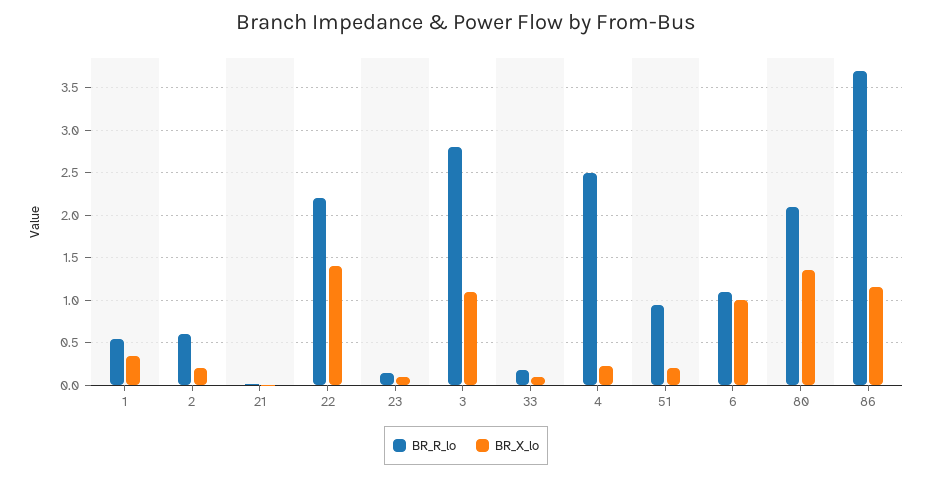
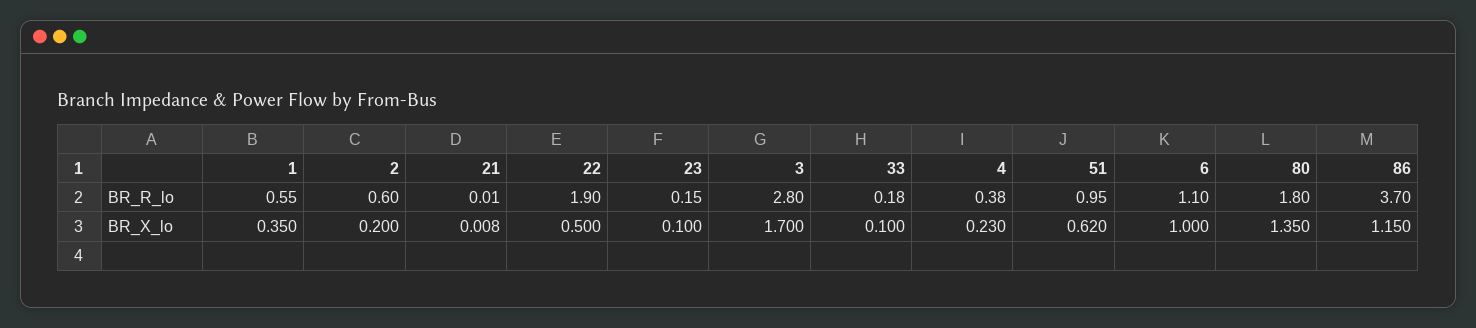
  {
    "BR_R_lo": {
      "1": 0.55,
      "2": 0.6,
      "21": 0.01,
-     "22": 2.2,
+     "22": 1.9,
      "23": 0.15,
      "3": 2.8,
      "33": 0.18,
-     "4": 2.5,
+     "4": 0.38,
      "51": 0.95,
      "6": 1.1,
-     "80": 2.1,
+     "80": 1.8,
      "86": 3.7
    },
    "BR_X_lo": {
      "1": 0.35,
      "2": 0.2,
      "21": 0.008,
-     "22": 1.4,
+     "22": 0.5,
      "23": 0.1,
-     "3": 1.1,
+     "3": 1.7,
      "33": 0.1,
      "4": 0.23,
-     "51": 0.2,
+     "51": 0.62,
      "6": 1,
      "80": 1.35,
      "86": 1.15
    }
  }

